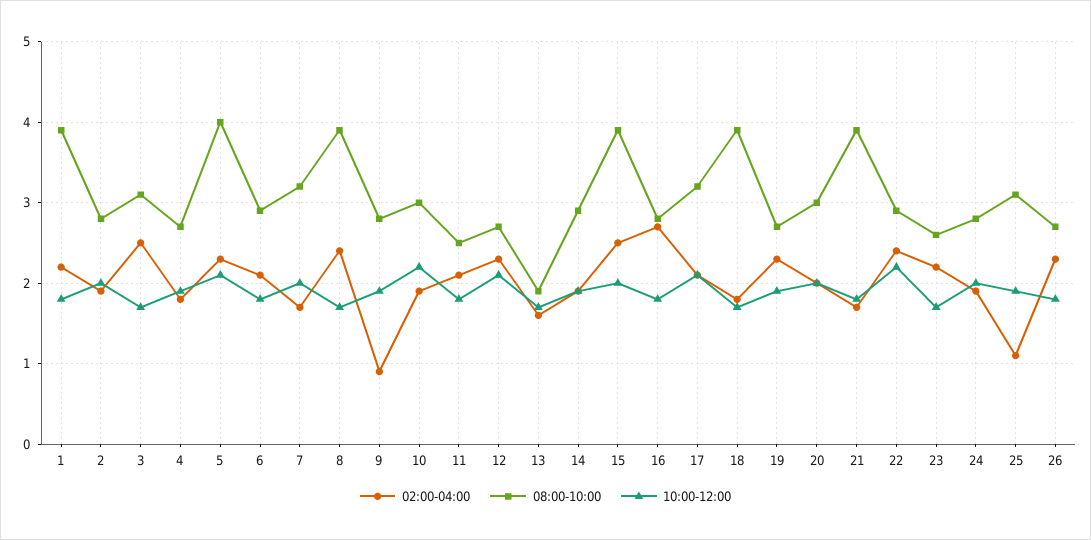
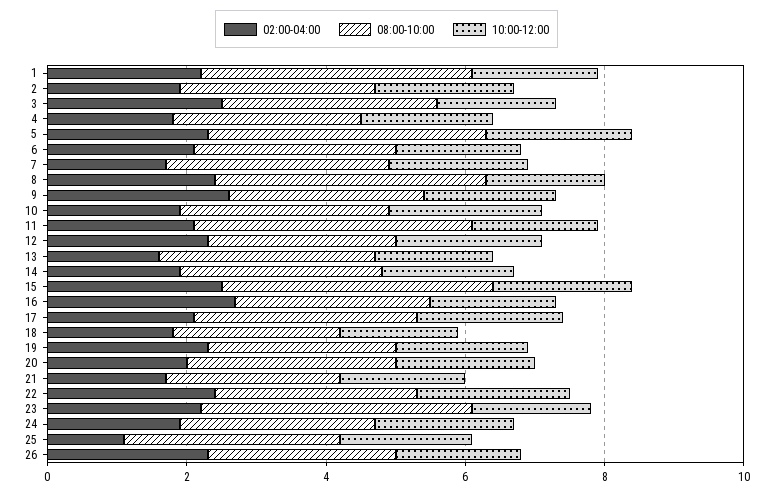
  {
    "02:00-04:00": {
      "1": 2.2,
      "2": 1.9,
      "3": 2.5,
      "4": 1.8,
      "5": 2.3,
      "6": 2.1,
      "7": 1.7,
      "8": 2.4,
-     "9": 0.9,
+     "9": 2.5,
      "10": 1.9,
      "11": 2.1,
      "12": 2.3,
      "13": 1.6,
      "14": 1.9,
      "15": 2.5,
      "16": 2.7,
      "17": 2.1,
      "18": 1.8,
      "19": 2.3,
      "20": 2,
      "21": 1.7,
      "22": 2.4,
      "23": 2.2,
      "24": 1.9,
      "25": 1.1,
      "26": 2.3
    },
    "08:00-10:00": {
      "1": 3.9,
      "2": 2.8,
      "3": 3.1,
      "4": 2.7,
      "5": 4,
      "6": 2.9,
      "7": 3.2,
      "8": 3.9,
      "9": 2.8,
      "10": 3,
-     "11": 2.5,
+     "11": 4,
      "12": 2.7,
-     "13": 1.9,
+     "13": 3,
      "14": 2.9,
      "15": 3.9,
      "16": 2.8,
      "17": 3.2,
-     "18": 3.9,
+     "18": 2.5,
      "19": 2.7,
      "20": 3,
-     "21": 3.9,
+     "21": 2.5,
      "22": 2.9,
-     "23": 2.6,
+     "23": 4,
      "24": 2.8,
      "25": 3.1,
      "26": 2.7
    },
    "10:00-12:00": {
      "1": 1.8,
      "2": 2,
      "3": 1.7,
      "4": 1.9,
      "5": 2.1,
      "6": 1.8,
      "7": 2,
      "8": 1.7,
      "9": 1.9,
      "10": 2.2,
      "11": 1.8,
      "12": 2.1,
      "13": 1.7,
      "14": 1.9,
      "15": 2,
      "16": 1.8,
      "17": 2.1,
      "18": 1.7,
      "19": 1.9,
      "20": 2,
      "21": 1.8,
      "22": 2.2,
      "23": 1.7,
      "24": 2,
      "25": 1.9,
      "26": 1.8
    }
  }

